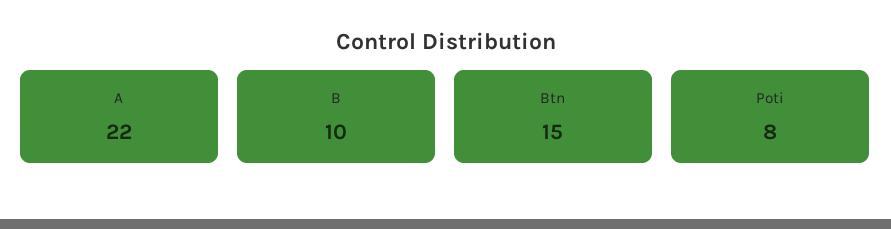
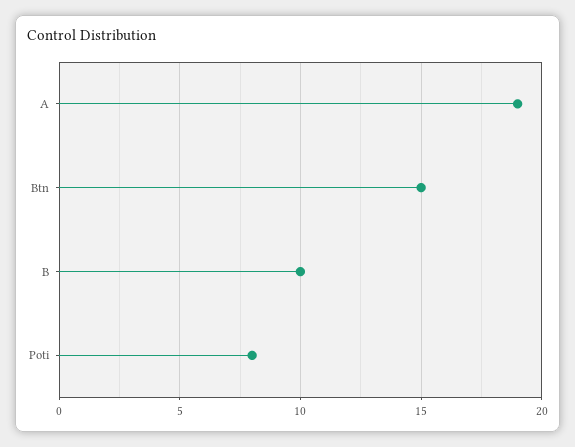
  {
-   "A": 22,
+   "A": 19,
    "B": 10,
    "Btn": 15,
    "Poti": 8
  }

